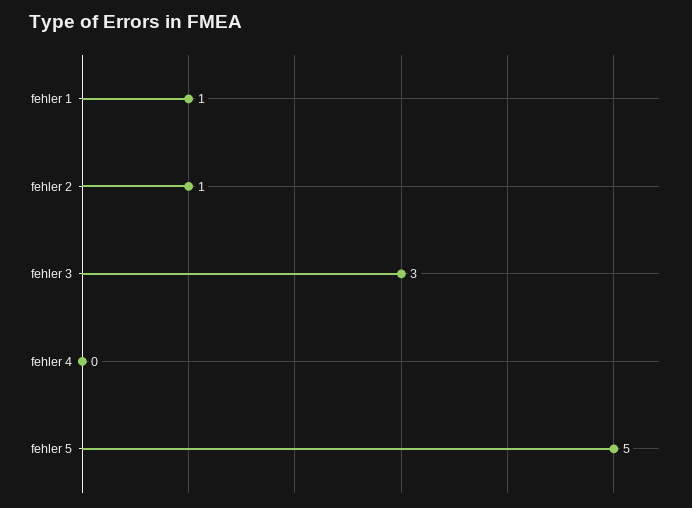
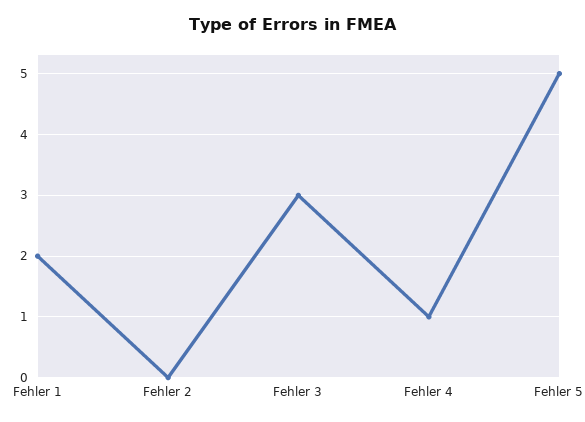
  {
-   "fehler 1": 1,
+   "fehler 1": 2,
-   "fehler 2": 1,
+   "fehler 2": 0,
    "fehler 3": 3,
-   "fehler 4": 0,
+   "fehler 4": 1,
    "fehler 5": 5
  }

